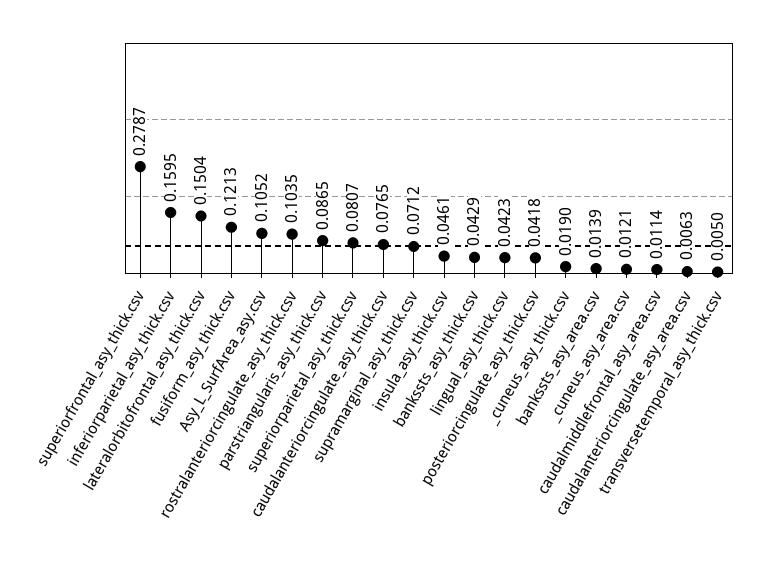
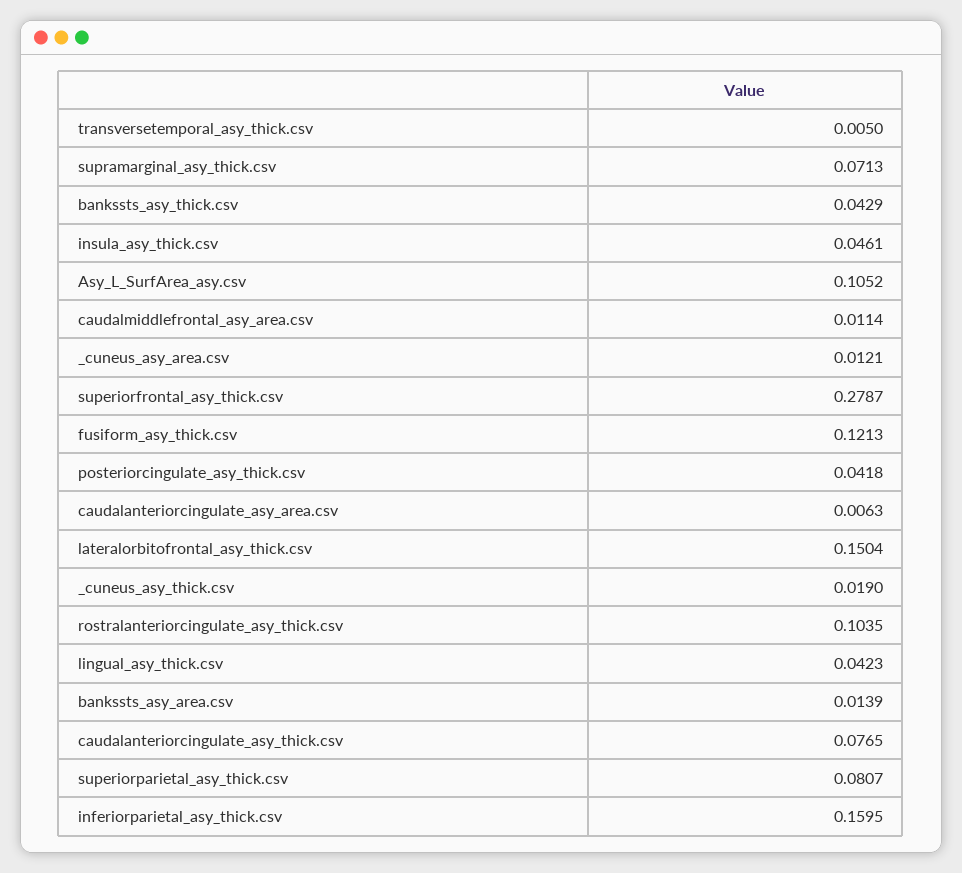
  {
    "superiorfrontal_asy_thick.csv": 0.2787,
    "inferiorparietal_asy_thick.csv": 0.1595,
    "lateralorbitofrontal_asy_thick.csv": 0.1504,
    "fusiform_asy_thick.csv": 0.1213,
    "Asy_L_SurfArea_asy.csv": 0.1052,
    "rostralanteriorcingulate_asy_thick.csv": 0.1035,
-   "parstriangularis_asy_thick.csv": 0.0865,
    "superiorparietal_asy_thick.csv": 0.0807,
    "caudalanteriorcingulate_asy_thick.csv": 0.0765,
-   "supramarginal_asy_thick.csv": 0.0712,
+   "supramarginal_asy_thick.csv": 0.0713,
    "insula_asy_thick.csv": 0.0461,
    "bankssts_asy_thick.csv": 0.0429,
    "lingual_asy_thick.csv": 0.0423,
    "posteriorcingulate_asy_thick.csv": 0.0418,
    "_cuneus_asy_thick.csv": 0.019,
    "bankssts_asy_area.csv": 0.0139,
    "_cuneus_asy_area.csv": 0.0121,
    "caudalmiddlefrontal_asy_area.csv": 0.0114,
    "caudalanteriorcingulate_asy_area.csv": 0.0063,
    "transversetemporal_asy_thick.csv": 0.005
  }

